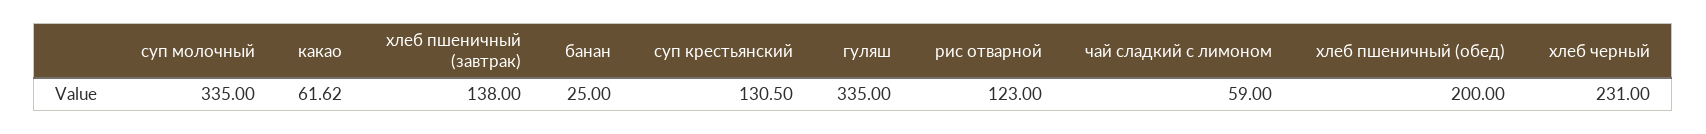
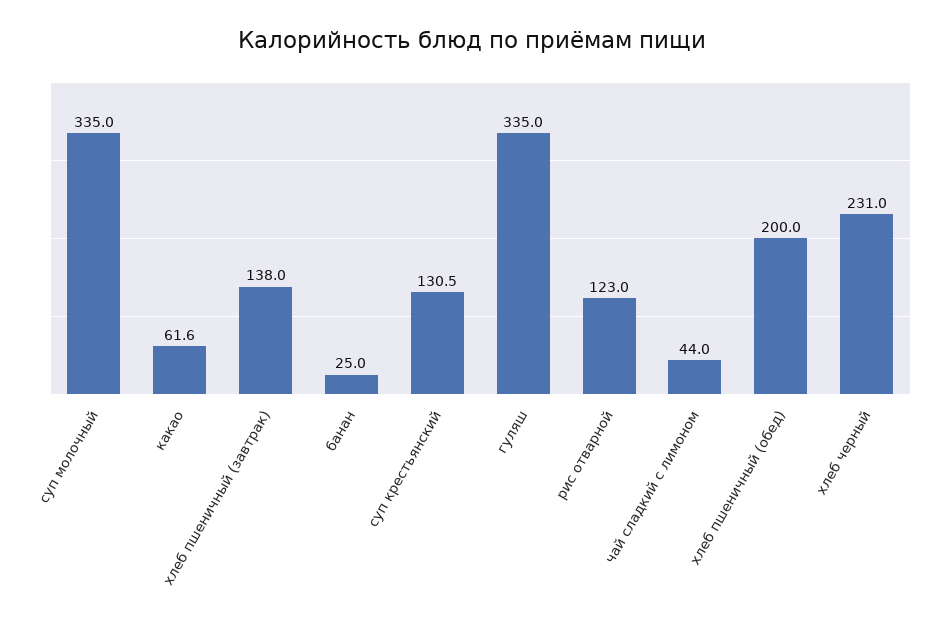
  {
    "суп молочный": 335,
    "какао": 61.62,
    "хлеб пшеничный (завтрак)": 138,
    "банан": 25,
    "суп крестьянский": 130.5,
    "гуляш": 335,
    "рис отварной": 123,
-   "чай сладкий с лимоном": 59,
+   "чай сладкий с лимоном": 44,
    "хлеб пшеничный (обед)": 200,
    "хлеб черный": 231
  }

